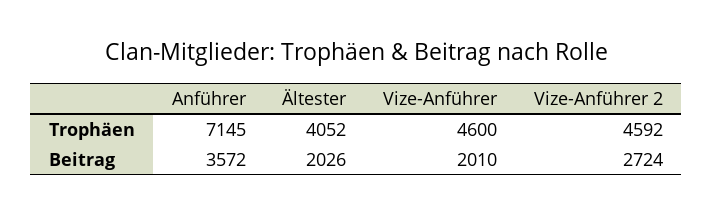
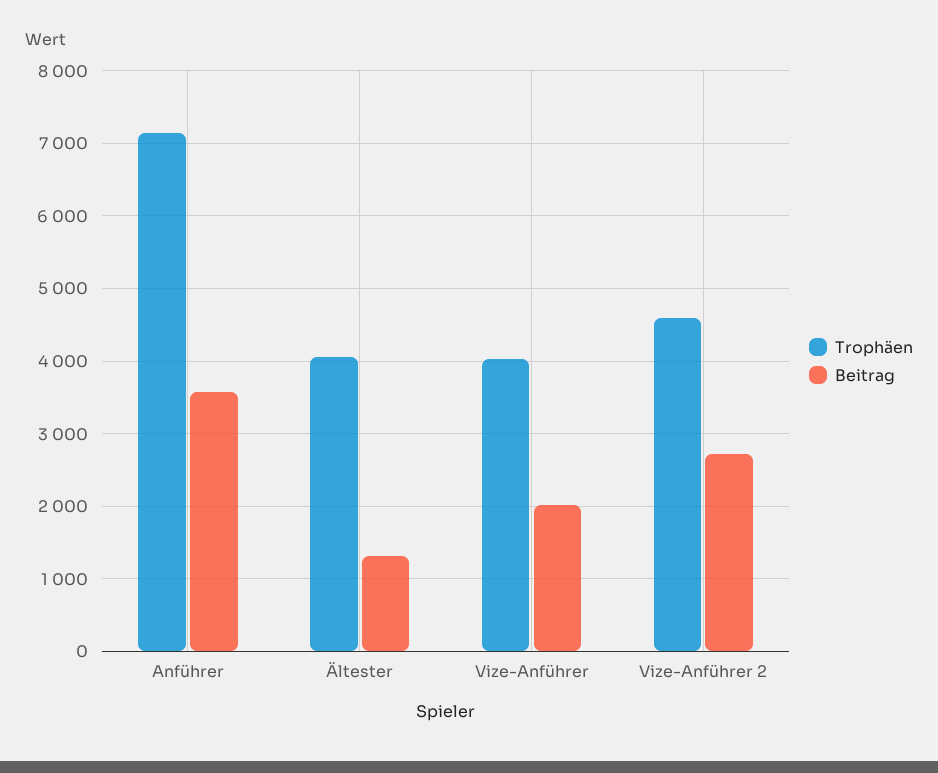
  {
    "Trophäen": {
      "Anführer": 7145,
      "Ältester": 4052,
-     "Vize-Anführer": 4600,
+     "Vize-Anführer": 4000,
      "Vize-Anführer 2": 4592
    },
    "Beitrag": {
      "Anführer": 3572,
-     "Ältester": 2026,
+     "Ältester": 1300,
      "Vize-Anführer": 2010,
      "Vize-Anführer 2": 2724
    }
  }

